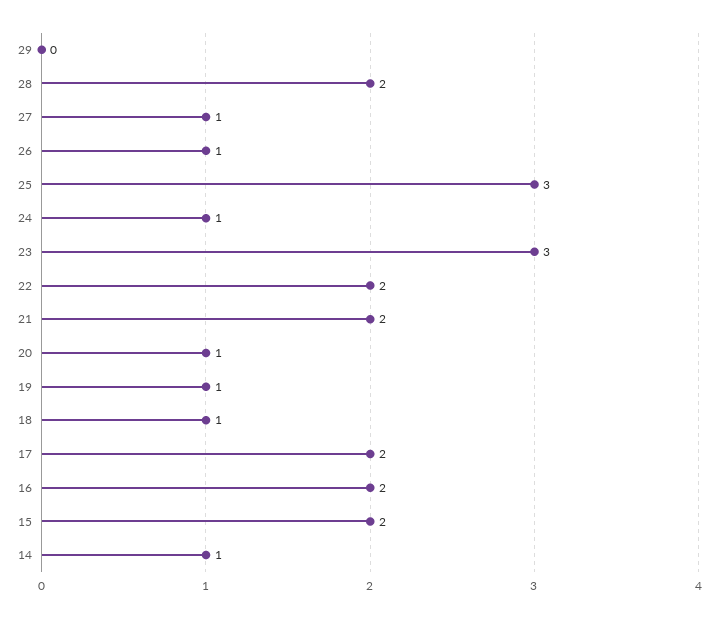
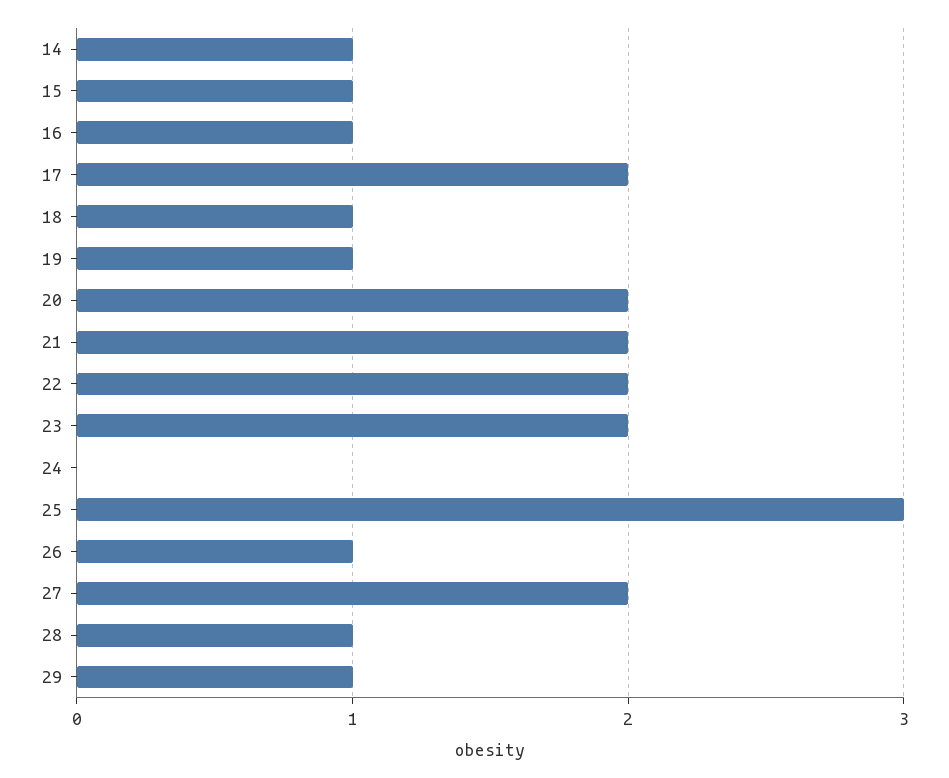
  {
-   "29": 0,
+   "29": 1,
-   "28": 2,
+   "28": 1,
-   "27": 1,
+   "27": 2,
    "26": 1,
    "25": 3,
-   "24": 1,
+   "24": 0,
-   "23": 3,
+   "23": 2,
    "22": 2,
    "21": 2,
-   "20": 1,
+   "20": 2,
    "19": 1,
    "18": 1,
    "17": 2,
-   "16": 2,
+   "16": 1,
-   "15": 2,
+   "15": 1,
    "14": 1
  }

